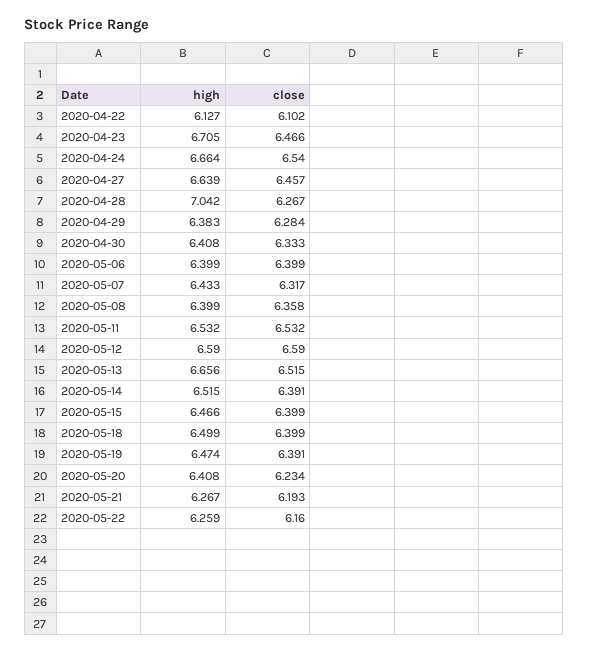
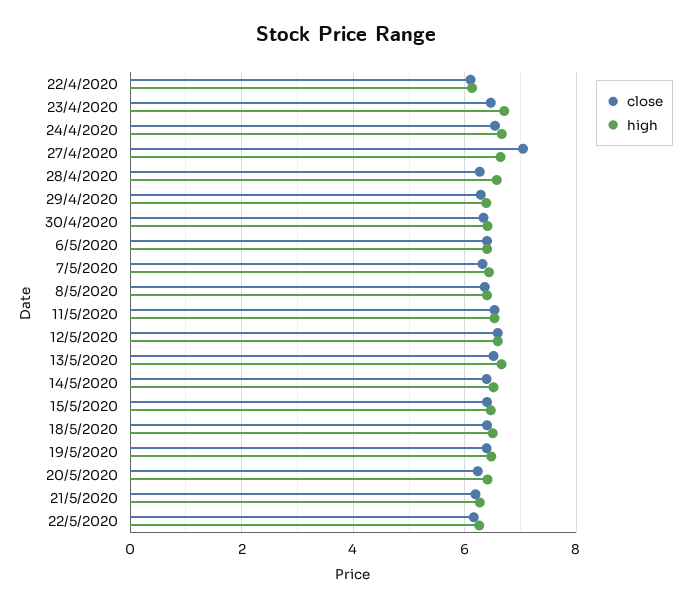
  {
    "high": {
      "2020-04-22": 6.127,
      "2020-04-23": 6.705,
      "2020-04-24": 6.664,
      "2020-04-27": 6.639,
-     "2020-04-28": 7.042,
+     "2020-04-28": 6.6,
      "2020-04-29": 6.383,
      "2020-04-30": 6.408,
      "2020-05-06": 6.399,
      "2020-05-07": 6.433,
      "2020-05-08": 6.399,
      "2020-05-11": 6.532,
      "2020-05-12": 6.59,
      "2020-05-13": 6.656,
      "2020-05-14": 6.515,
      "2020-05-15": 6.466,
      "2020-05-18": 6.499,
      "2020-05-19": 6.474,
      "2020-05-20": 6.408,
      "2020-05-21": 6.267,
      "2020-05-22": 6.259
    },
    "close": {
      "2020-04-22": 6.102,
      "2020-04-23": 6.466,
      "2020-04-24": 6.54,
-     "2020-04-27": 6.457,
+     "2020-04-27": 7,
      "2020-04-28": 6.267,
      "2020-04-29": 6.284,
      "2020-04-30": 6.333,
      "2020-05-06": 6.399,
      "2020-05-07": 6.317,
      "2020-05-08": 6.358,
      "2020-05-11": 6.532,
      "2020-05-12": 6.59,
      "2020-05-13": 6.515,
      "2020-05-14": 6.391,
      "2020-05-15": 6.399,
      "2020-05-18": 6.399,
      "2020-05-19": 6.391,
      "2020-05-20": 6.234,
      "2020-05-21": 6.193,
      "2020-05-22": 6.16
    }
  }

